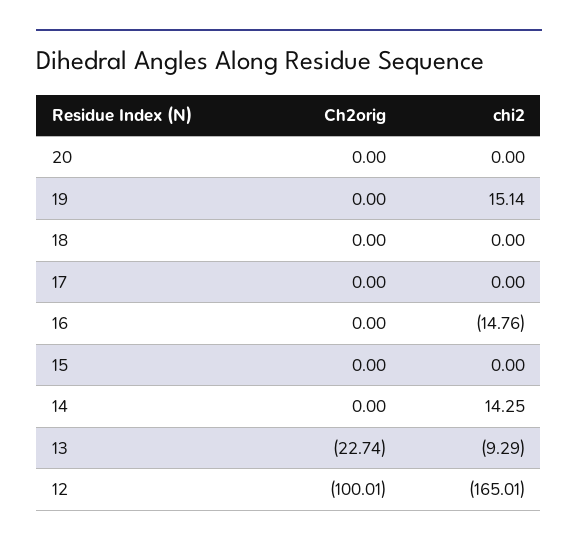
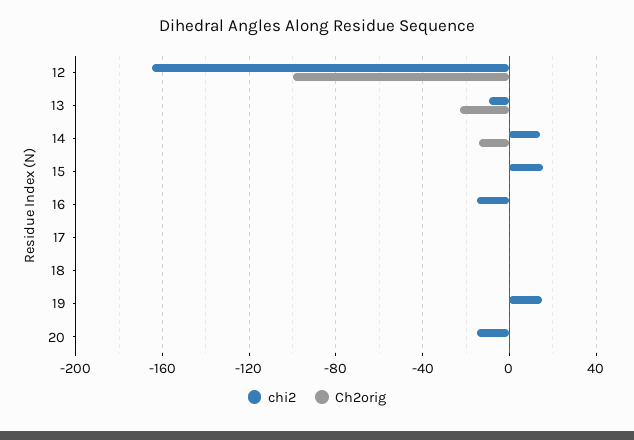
  {
    "Ch2orig": {
      "20": 0,
      "19": 0,
      "18": 0,
      "17": 0,
      "16": 0,
      "15": 0,
-     "14": 0,
+     "14": -15,
      "13": -22.74,
      "12": -100.01
    },
    "chi2": {
-     "20": 0,
+     "20": -15,
      "19": 15.14,
      "18": 0,
      "17": 0,
      "16": -14.76,
-     "15": 0,
+     "15": 15,
      "14": 14.25,
      "13": -9.29,
      "12": -165.01
    }
  }

